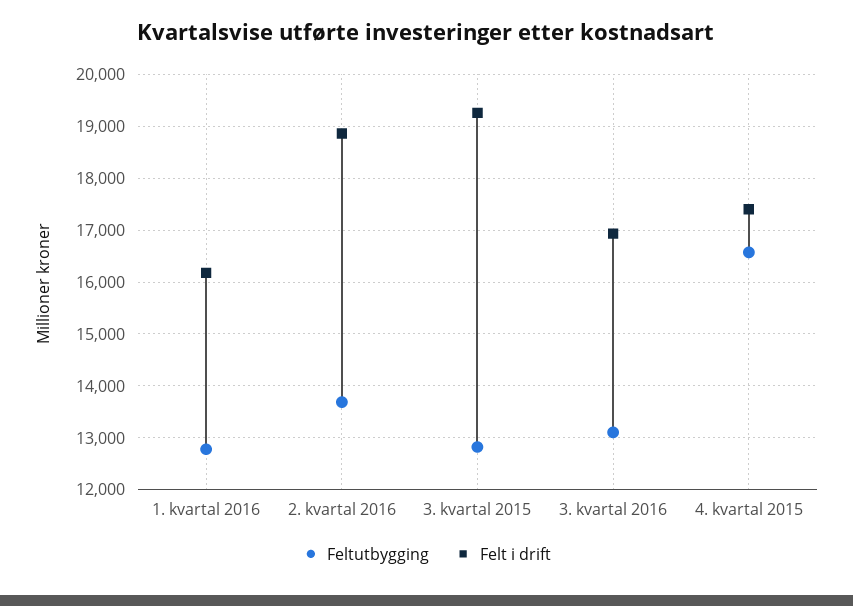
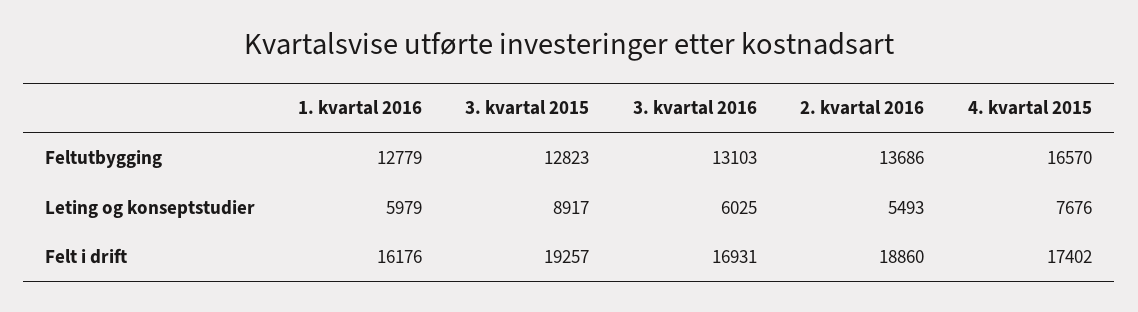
  {
    "Feltutbygging": {
      "1. kvartal 2016": 12779,
      "2. kvartal 2016": 13686,
      "3. kvartal 2015": 12823,
      "3. kvartal 2016": 13103,
      "4. kvartal 2015": 16570
    },
    "Felt i drift": {
      "1. kvartal 2016": 16176,
      "2. kvartal 2016": 18860,
      "3. kvartal 2015": 19257,
      "3. kvartal 2016": 16931,
      "4. kvartal 2015": 17402
-   }
+   },
+   "Leting og konseptstudier": {
+     "1. kvartal 2016": 5979,
+     "3. kvartal 2015": 8917,
+     "3. kvartal 2016": 6025,
+     "2. kvartal 2016": 5493,
+     "4. kvartal 2015": 7676
+   }
  }

